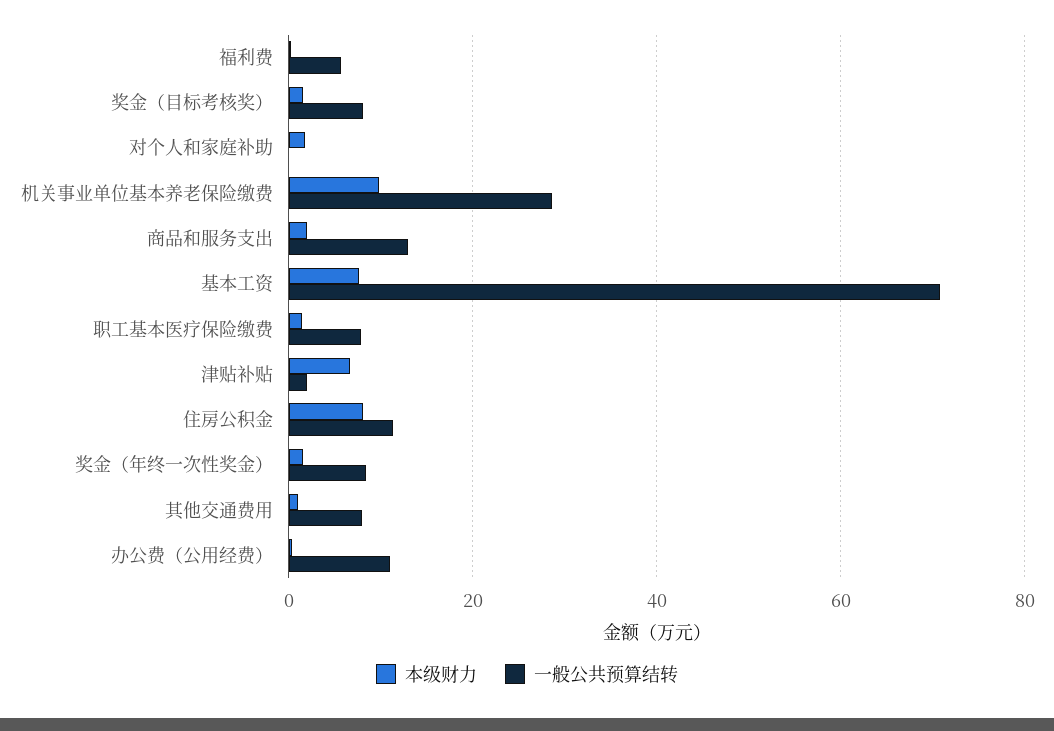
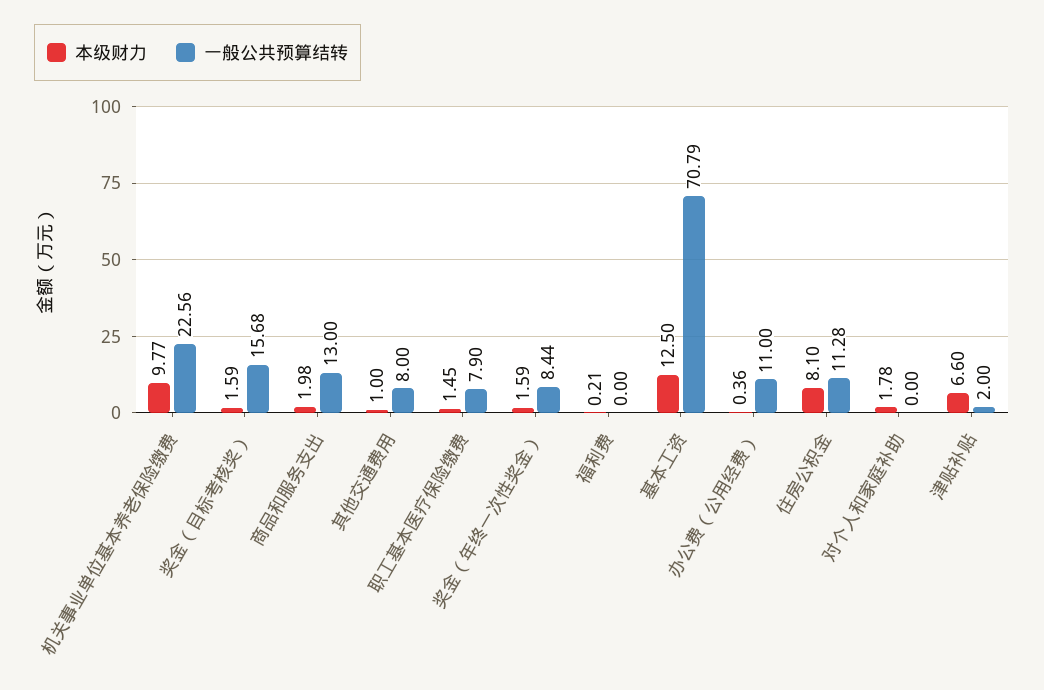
  {
    "本级财力": {
      "福利费": 0.21,
      "奖金（目标考核奖）": 1.59,
      "对个人和家庭补助": 1.78,
      "机关事业单位基本养老保险缴费": 9.77,
      "商品和服务支出": 1.98,
-     "基本工资": 8,
+     "基本工资": 12.5,
      "职工基本医疗保险缴费": 1.45,
      "津贴补贴": 6.6,
      "住房公积金": 8.1,
      "奖金（年终一次性奖金）": 1.59,
      "其他交通费用": 1,
      "办公费（公用经费）": 0.36
    },
    "一般公共预算结转": {
-     "福利费": 6,
+     "福利费": 0,
-     "奖金（目标考核奖）": 8,
+     "奖金（目标考核奖）": 15.68,
      "对个人和家庭补助": 0,
-     "机关事业单位基本养老保险缴费": 28,
+     "机关事业单位基本养老保险缴费": 22.56,
      "商品和服务支出": 13,
      "基本工资": 70.79,
      "职工基本医疗保险缴费": 7.9,
      "津贴补贴": 2,
      "住房公积金": 11.28,
      "奖金（年终一次性奖金）": 8.44,
      "其他交通费用": 8,
      "办公费（公用经费）": 11
    }
  }

